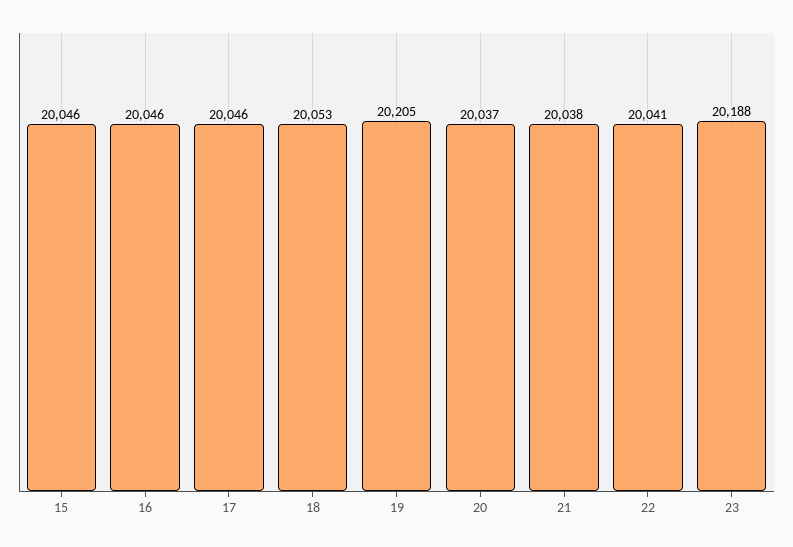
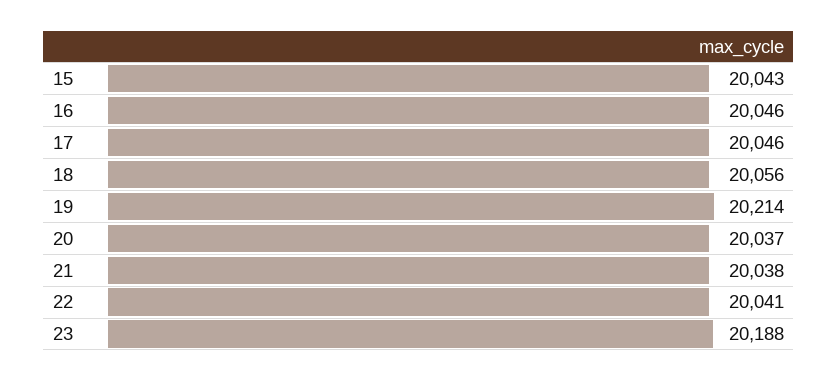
  {
-   "15": 20046,
+   "15": 20043,
    "16": 20046,
    "17": 20046,
-   "18": 20053,
+   "18": 20056,
-   "19": 20205,
+   "19": 20214,
    "20": 20037,
    "21": 20038,
    "22": 20041,
    "23": 20188
  }

